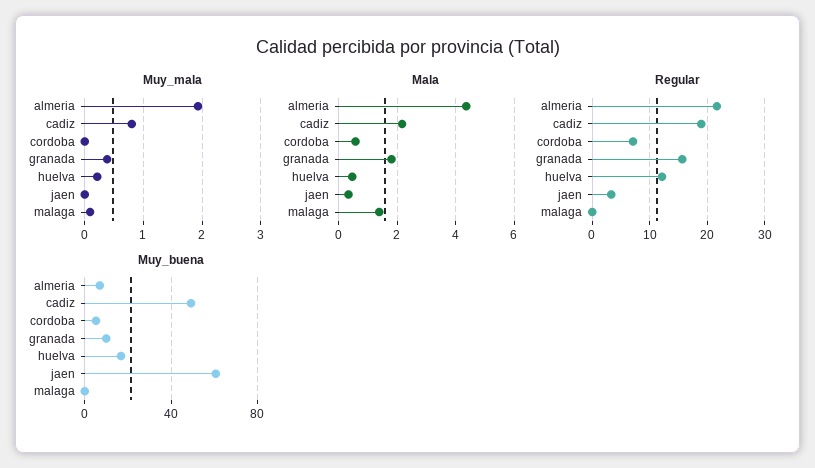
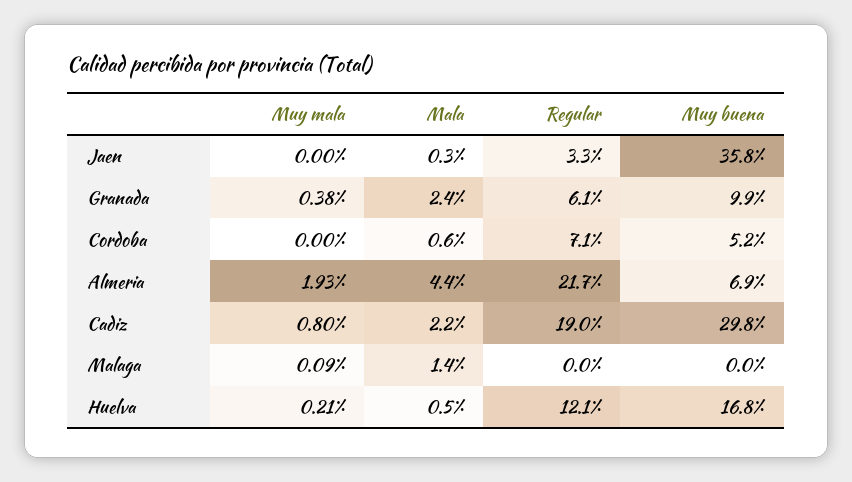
  {
    "Muy_mala": {
      "almeria": 1.93,
      "cadiz": 0.8,
      "cordoba": 0,
      "granada": 0.38,
      "huelva": 0.21,
      "jaen": 0,
      "malaga": 0.09
    },
    "Mala": {
      "almeria": 4.4,
      "cadiz": 2.2,
      "cordoba": 0.6,
-     "granada": 1.75,
+     "granada": 2.4,
      "huelva": 0.5,
      "jaen": 0.3,
      "malaga": 1.4
    },
    "Regular": {
      "almeria": 21.7,
      "cadiz": 19,
      "cordoba": 7.1,
-     "granada": 16,
+     "granada": 6.1,
      "huelva": 12.1,
      "jaen": 3.3,
      "malaga": 0
    },
    "Muy_buena": {
      "almeria": 6.9,
-     "cadiz": 50,
+     "cadiz": 29.8,
      "cordoba": 5.2,
      "granada": 9.9,
      "huelva": 16.8,
-     "jaen": 60,
+     "jaen": 35.8,
      "malaga": 0
    }
  }

